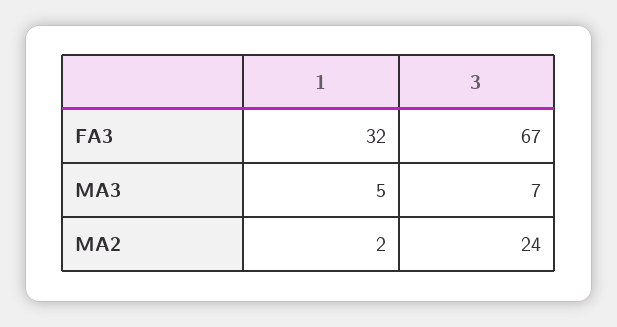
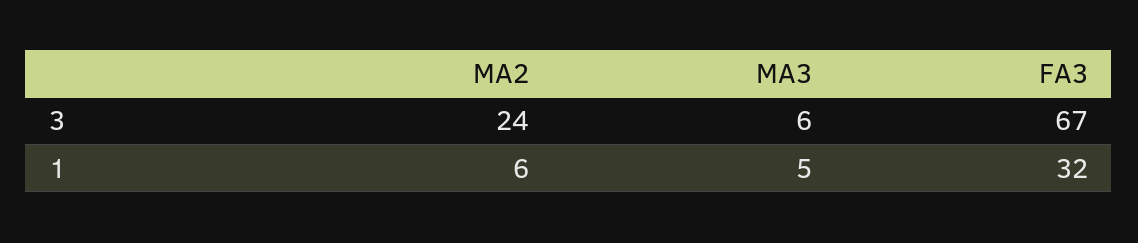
  {
    "1": {
      "FA3": 32,
      "MA3": 5,
-     "MA2": 2
+     "MA2": 6
    },
    "3": {
      "FA3": 67,
-     "MA3": 7,
+     "MA3": 6,
      "MA2": 24
    }
  }

